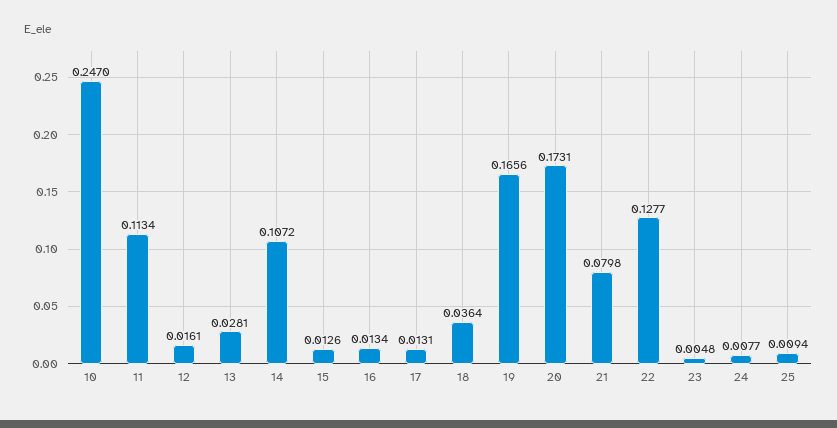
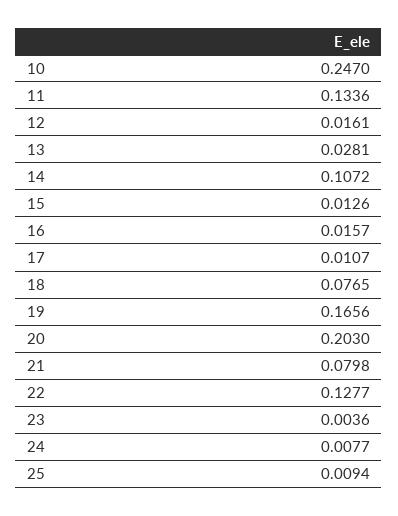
  {
    "10": 0.247,
-   "11": 0.1134,
+   "11": 0.1336,
    "12": 0.0161,
    "13": 0.0281,
    "14": 0.1072,
    "15": 0.0126,
-   "16": 0.0134,
+   "16": 0.0157,
-   "17": 0.0131,
+   "17": 0.0107,
-   "18": 0.0364,
+   "18": 0.0765,
    "19": 0.1656,
-   "20": 0.1731,
+   "20": 0.203,
    "21": 0.0798,
    "22": 0.1277,
-   "23": 0.0048,
+   "23": 0.0036,
    "24": 0.0077,
    "25": 0.0094
  }

